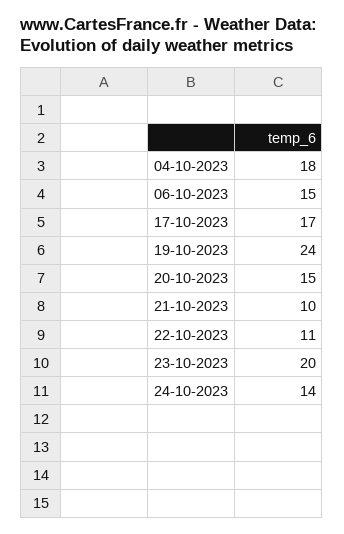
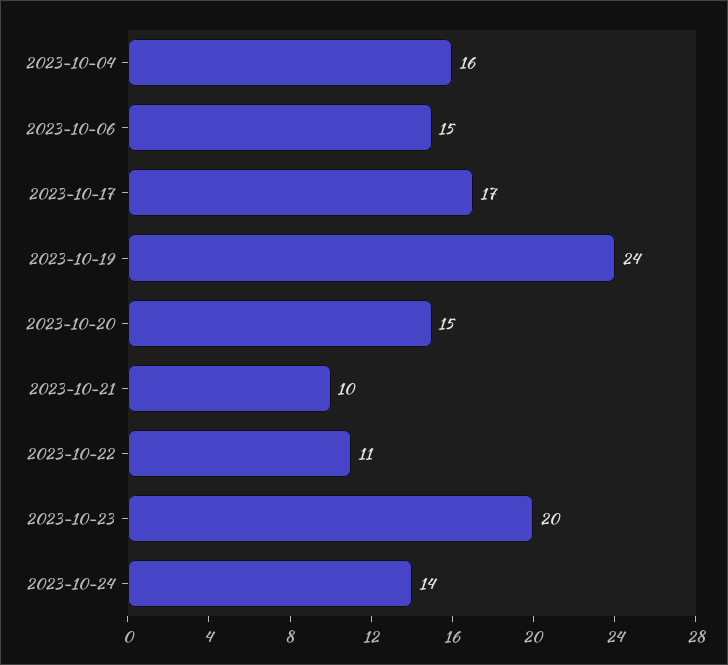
  {
-   "04-10-2023": 18,
+   "04-10-2023": 16,
    "06-10-2023": 15,
    "17-10-2023": 17,
    "19-10-2023": 24,
    "20-10-2023": 15,
    "21-10-2023": 10,
    "22-10-2023": 11,
    "23-10-2023": 20,
    "24-10-2023": 14
  }

